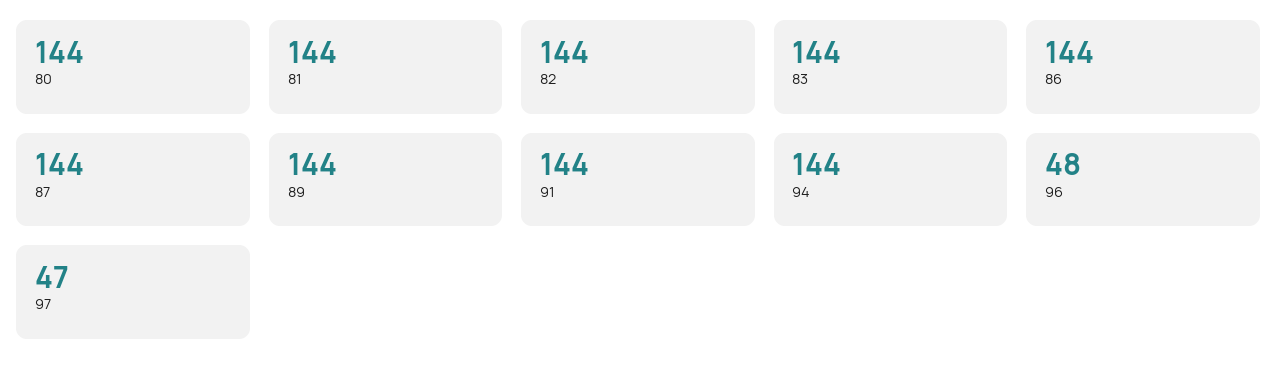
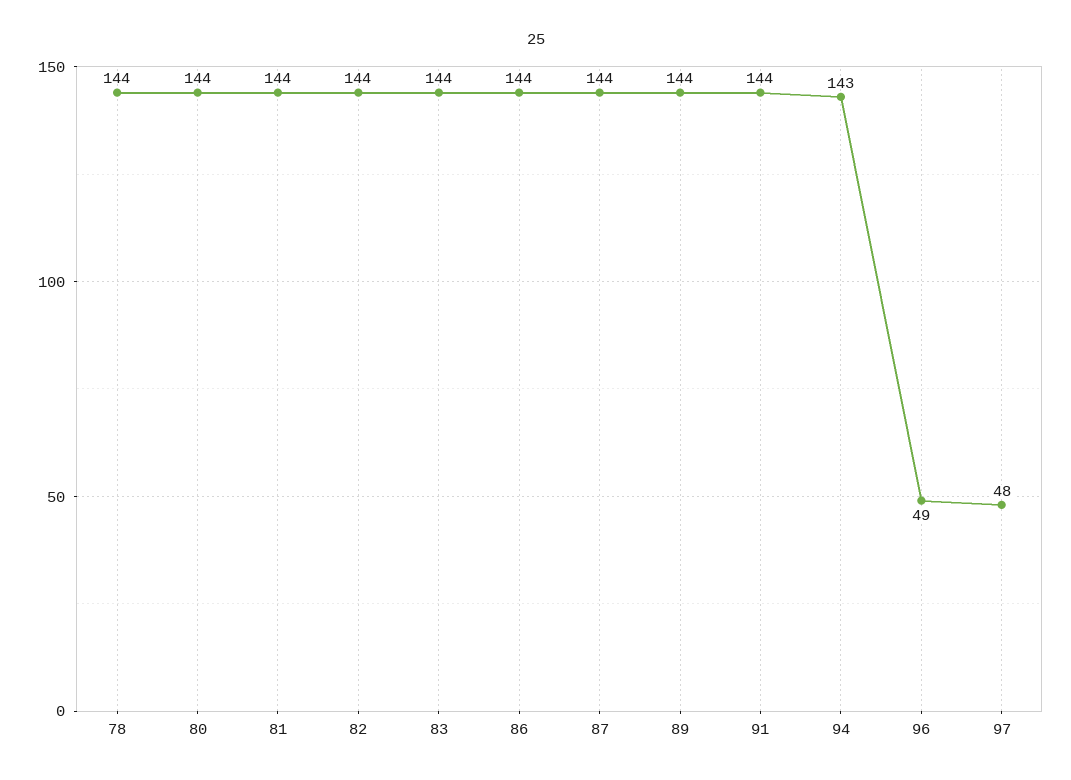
  {
    "80": 144,
    "81": 144,
    "82": 144,
    "83": 144,
    "86": 144,
    "87": 144,
    "89": 144,
    "91": 144,
-   "94": 144,
+   "94": 143,
-   "96": 48,
+   "96": 49,
-   "97": 47
+   "97": 48,
+   "78": 144
  }

